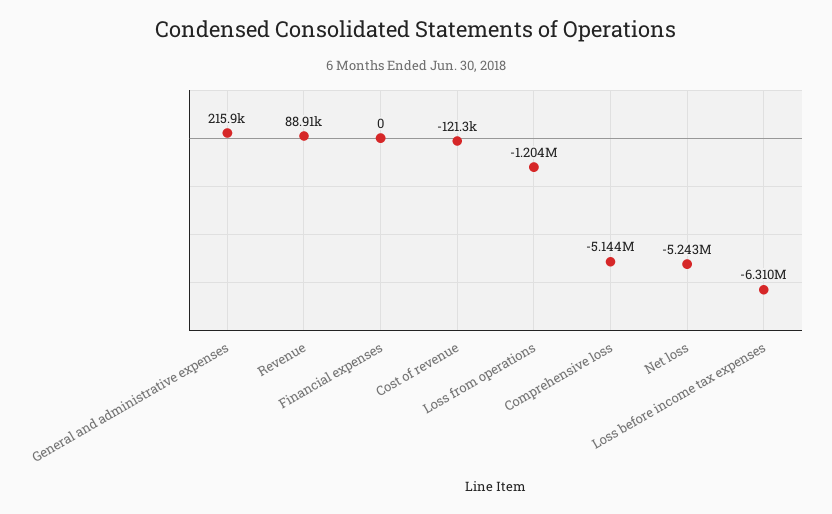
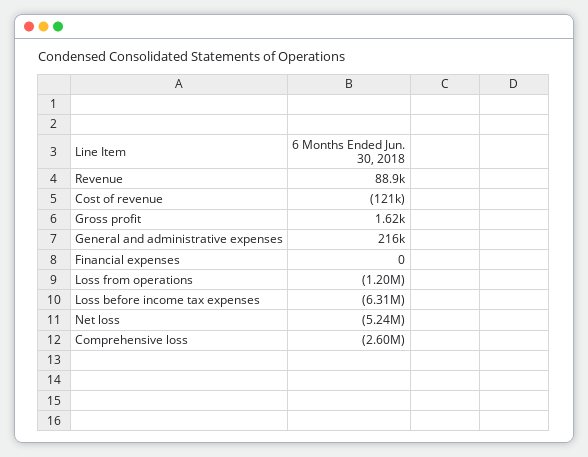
  {
    "General and administrative expenses": 215900,
    "Revenue": 88910,
    "Financial expenses": 0,
    "Cost of revenue": -121300,
    "Loss from operations": -1204000,
-   "Comprehensive loss": -5144000,
+   "Comprehensive loss": -2600000,
    "Net loss": -5243000,
-   "Loss before income tax expenses": -6310000
+   "Loss before income tax expenses": -6310000,
+   "Gross profit": 1620
  }

